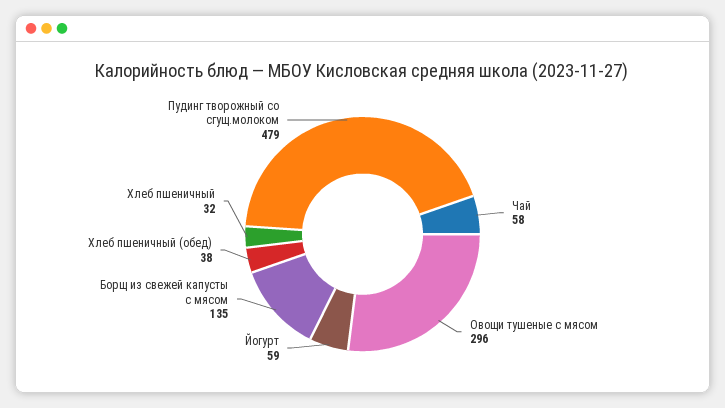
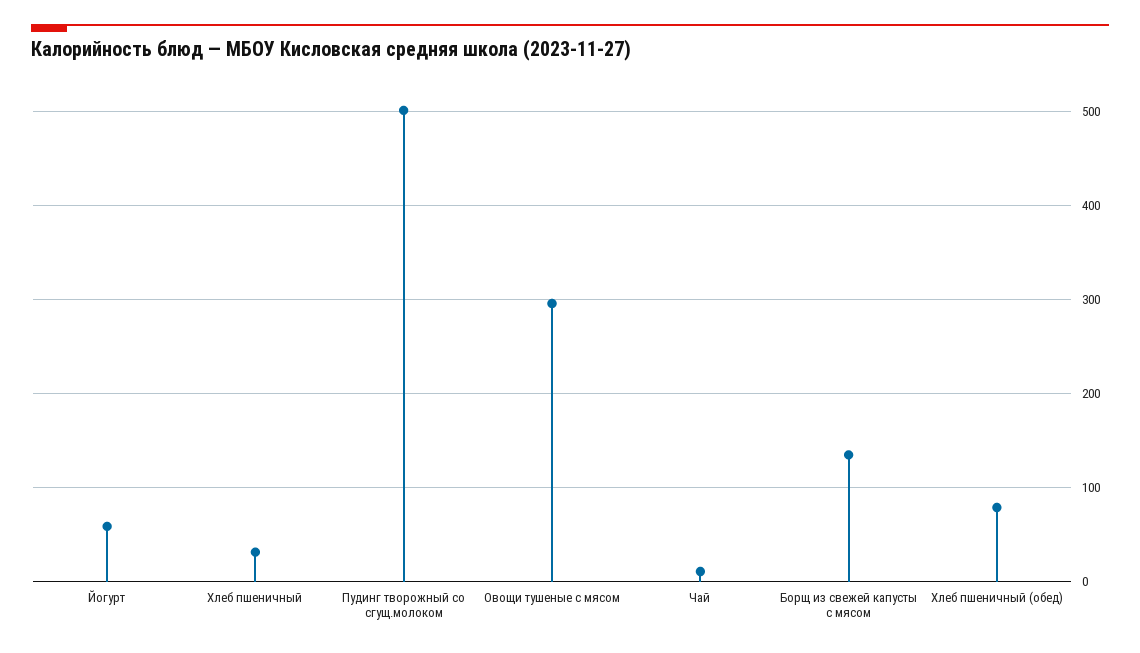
  {
-   "Чай": 58,
+   "Чай": 10,
    "Овощи тушеные с мясом": 296,
    "Йогурт": 59,
    "Борщ из свежей капусты с мясом": 135,
-   "Хлеб пшеничный (обед)": 38,
+   "Хлеб пшеничный (обед)": 80,
    "Хлеб пшеничный": 32,
-   "Пудинг творожный со сгущ.молоком": 479
+   "Пудинг творожный со сгущ.молоком": 500
  }

